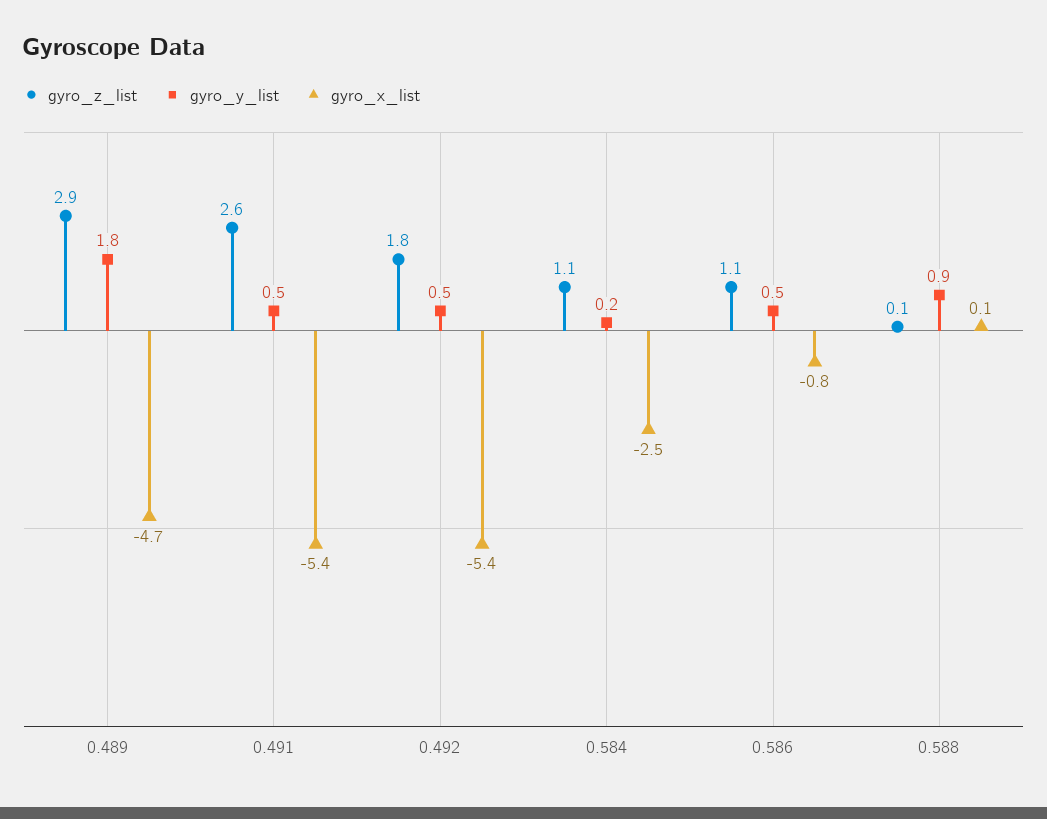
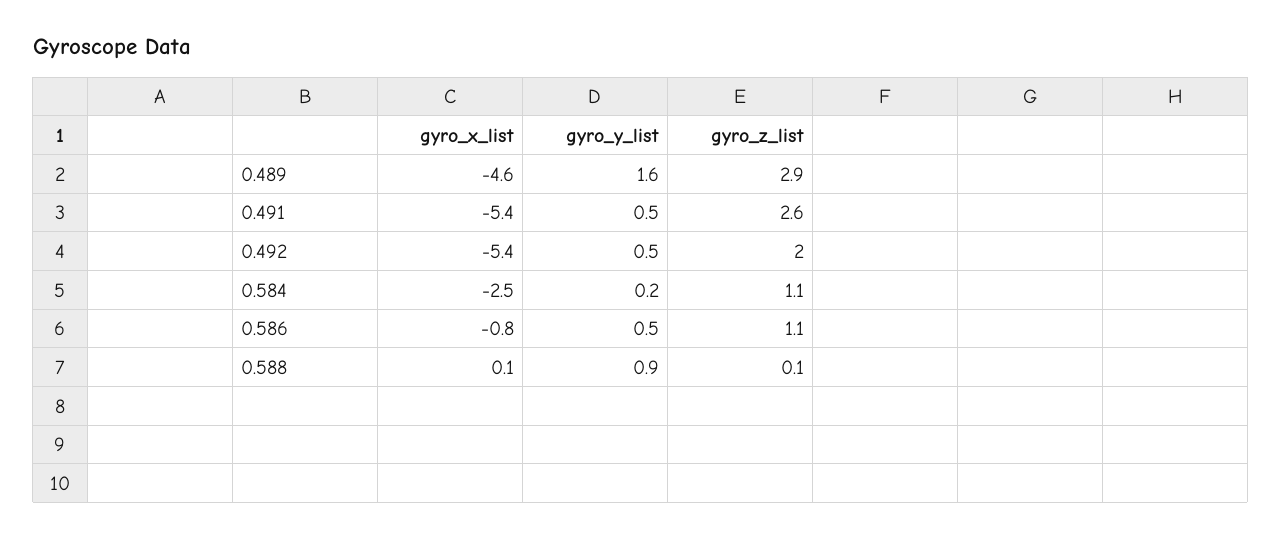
  {
    "gyro_z_list": {
      "0.489": 2.9,
      "0.491": 2.6,
-     "0.492": 1.8,
+     "0.492": 2,
      "0.584": 1.1,
      "0.586": 1.1,
      "0.588": 0.1
    },
    "gyro_y_list": {
-     "0.489": 1.8,
+     "0.489": 1.6,
      "0.491": 0.5,
      "0.492": 0.5,
      "0.584": 0.2,
      "0.586": 0.5,
      "0.588": 0.9
    },
    "gyro_x_list": {
-     "0.489": -4.7,
+     "0.489": -4.6,
      "0.491": -5.4,
      "0.492": -5.4,
      "0.584": -2.5,
      "0.586": -0.8,
      "0.588": 0.1
    }
  }

